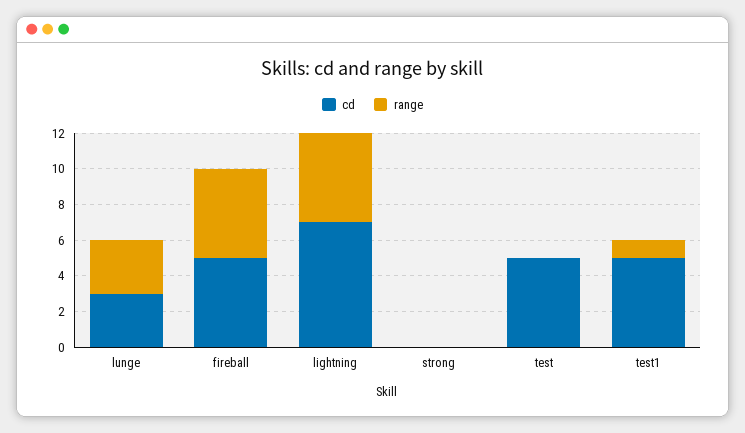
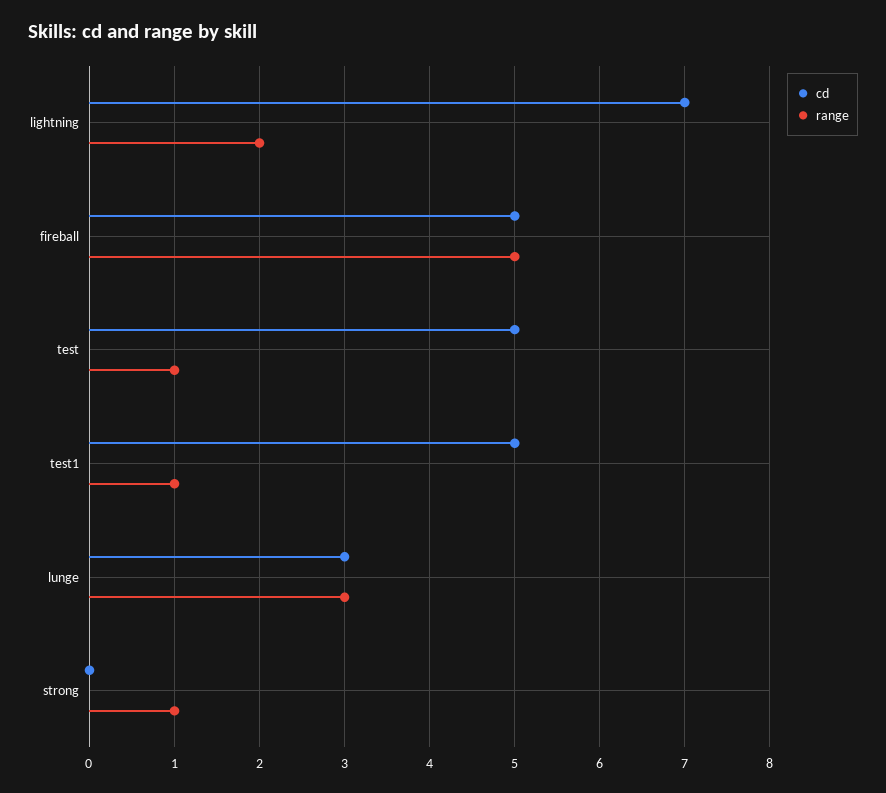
  {
    "cd": {
      "lunge": 3,
      "fireball": 5,
      "lightning": 7,
      "strong": 0,
      "test": 5,
      "test1": 5
    },
    "range": {
      "lunge": 3,
      "fireball": 5,
-     "lightning": 5,
+     "lightning": 2,
-     "strong": 0,
+     "strong": 1,
-     "test": 0,
+     "test": 1,
      "test1": 1
    }
  }

